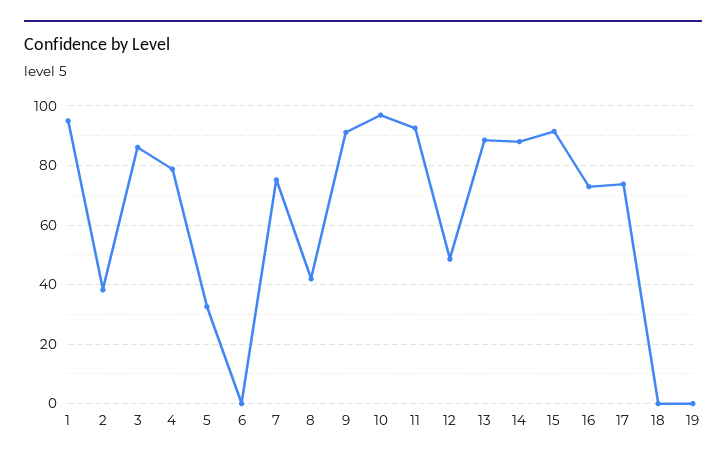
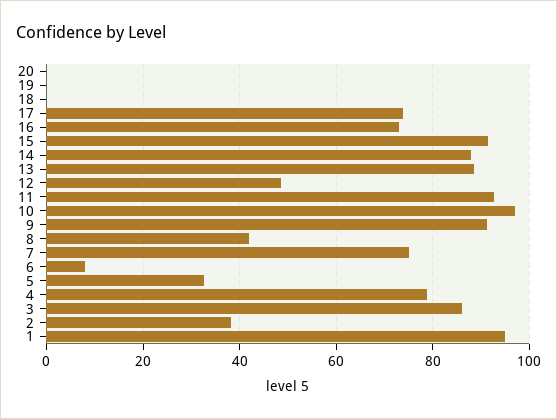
  {
    "1": 96,
    "2": 38,
    "3": 86,
    "4": 78,
    "5": 32,
-   "6": 0,
+   "6": 8,
    "7": 76,
    "8": 42,
    "9": 92,
    "10": 96,
    "11": 92,
    "12": 48,
    "13": 88,
    "14": 88,
    "15": 92,
    "16": 72,
    "17": 74,
    "18": 0,
-   "19": 0
+   "19": 0,
+   "20": 0
  }

